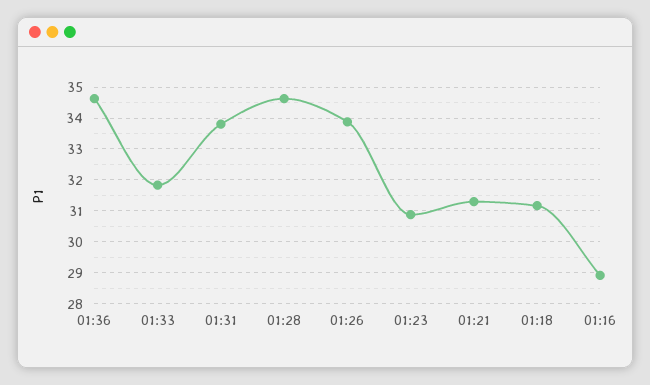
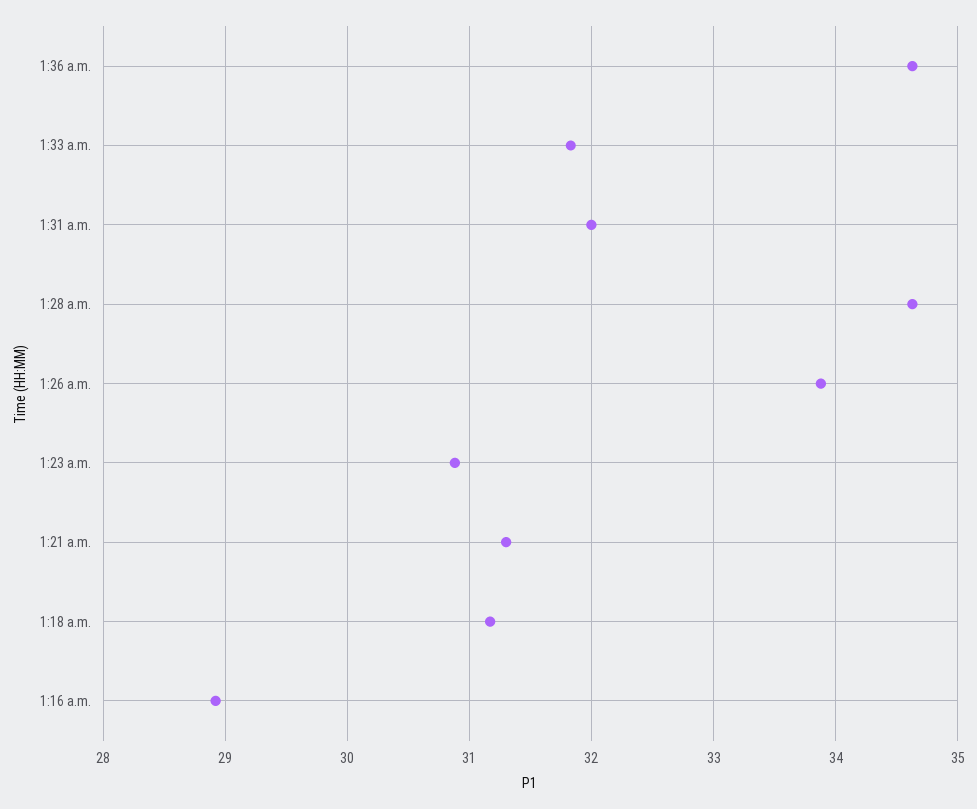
  {
    "01:36": 34.6,
    "01:33": 31.8,
-   "01:31": 33.8,
+   "01:31": 32,
    "01:28": 34.6,
    "01:26": 33.9,
    "01:23": 30.9,
    "01:21": 31.3,
    "01:18": 31.2,
    "01:16": 28.9
  }

